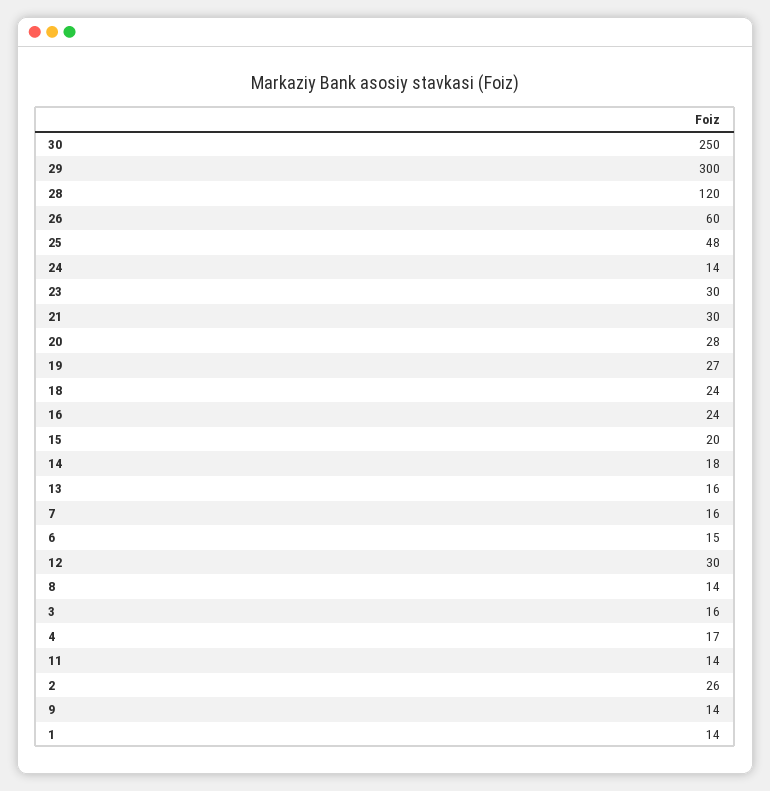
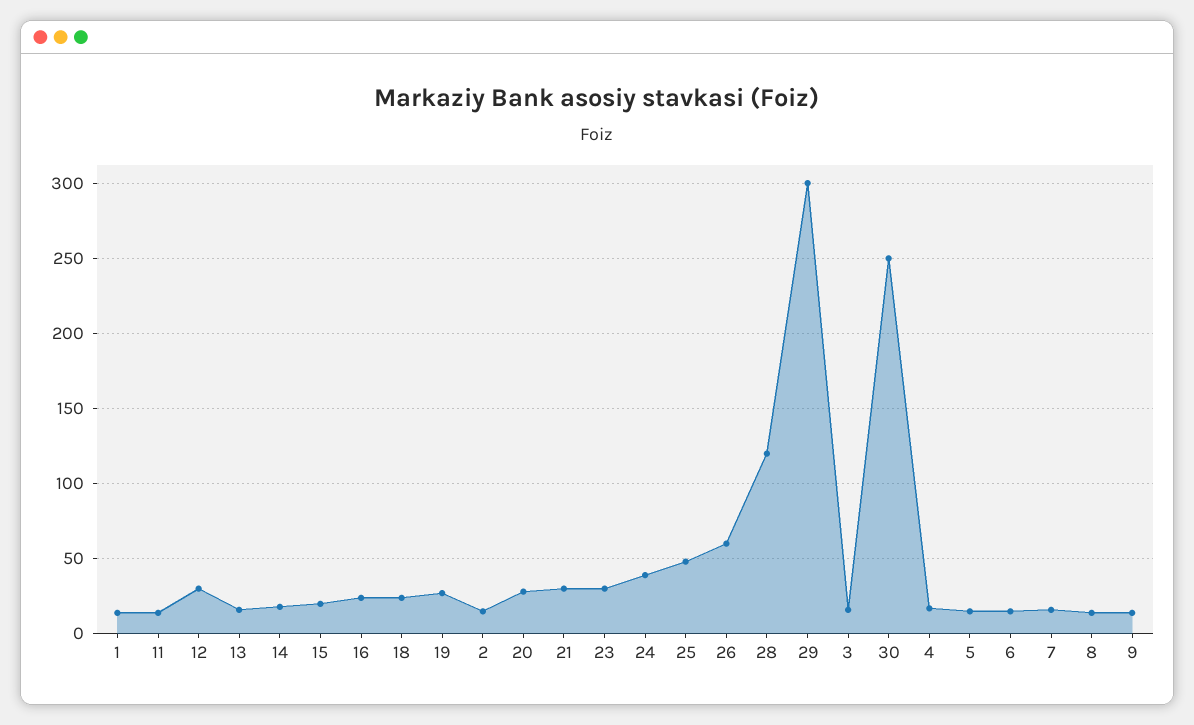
  {
    "30": 250,
    "29": 300,
    "28": 120,
    "26": 60,
    "25": 48,
-   "24": 14,
+   "24": 40,
    "23": 30,
    "21": 30,
    "20": 28,
    "19": 27,
    "18": 24,
    "16": 24,
    "15": 20,
    "14": 18,
    "13": 16,
    "7": 16,
    "6": 15,
    "12": 30,
    "8": 14,
    "3": 16,
    "4": 17,
    "11": 14,
-   "2": 26,
+   "2": 15,
    "9": 14,
-   "1": 14
+   "1": 14,
+   "5": 15
  }

